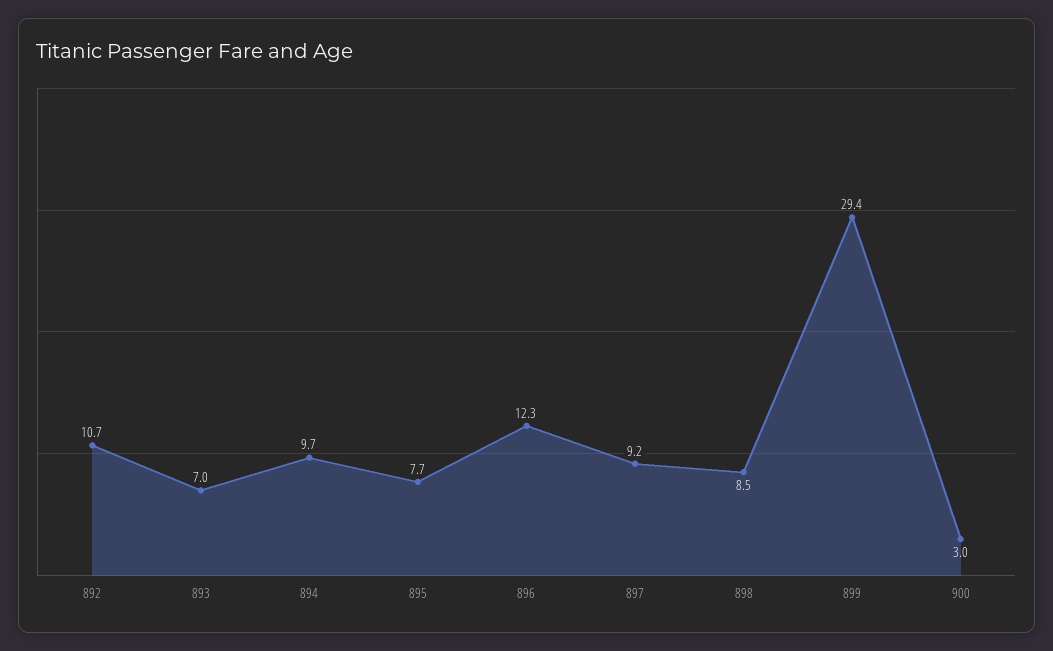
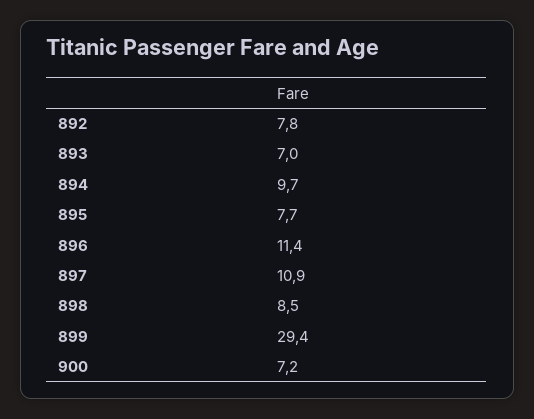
  {
-   "892": 10.7,
+   "892": 7.8,
    "893": 7,
    "894": 9.7,
    "895": 7.7,
-   "896": 12.3,
+   "896": 11.4,
-   "897": 9.2,
+   "897": 10.9,
    "898": 8.5,
    "899": 29.4,
-   "900": 3
+   "900": 7.2
  }

